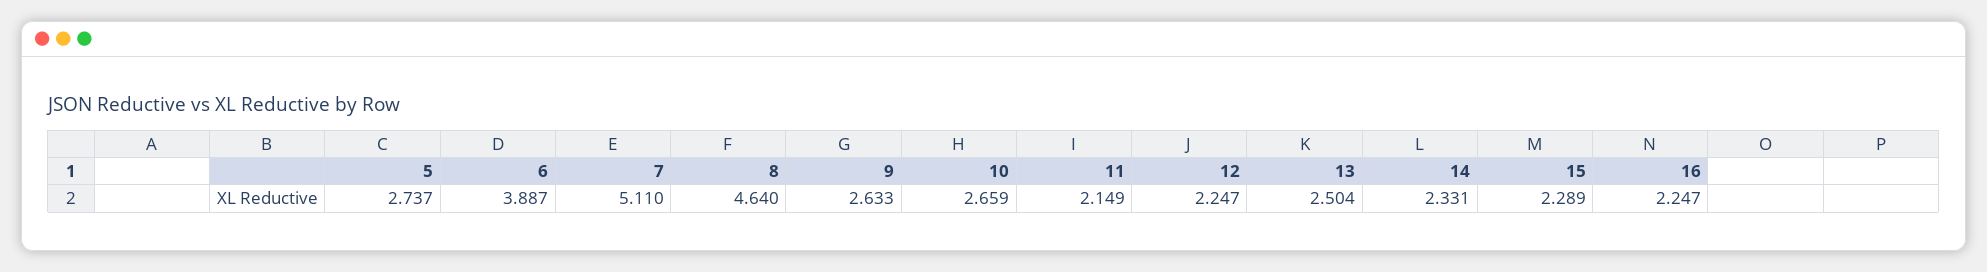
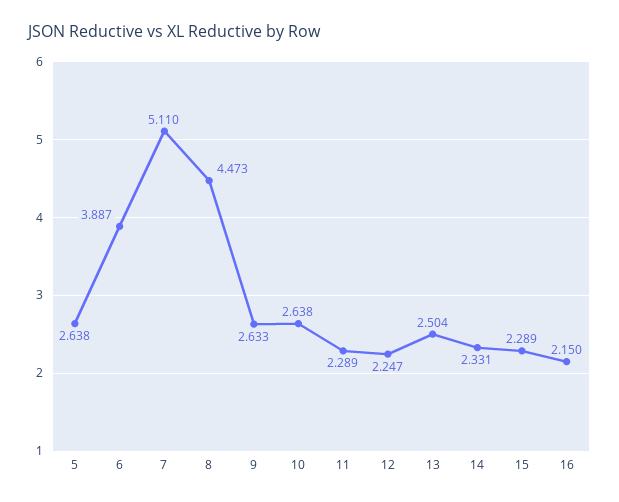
  {
-   "5": 2.737,
+   "5": 2.638,
    "6": 3.887,
    "7": 5.11,
-   "8": 4.64,
+   "8": 4.473,
    "9": 2.633,
-   "10": 2.659,
+   "10": 2.638,
-   "11": 2.149,
+   "11": 2.289,
    "12": 2.247,
    "13": 2.504,
    "14": 2.331,
    "15": 2.289,
-   "16": 2.247
+   "16": 2.15
  }

